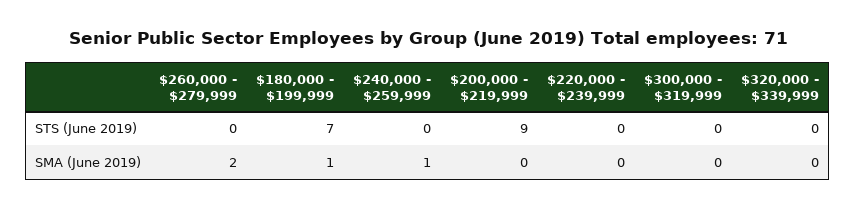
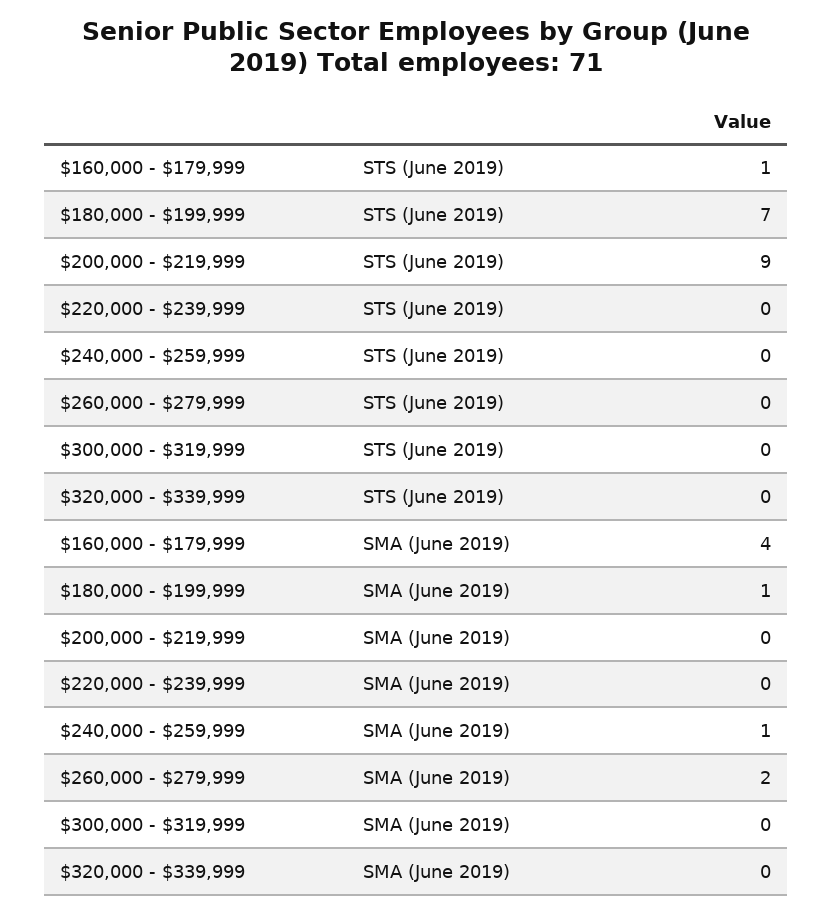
  {
    "$260,000 - $279,999": {
      "STS (June 2019)": 0,
      "SMA (June 2019)": 2
    },
    "$180,000 - $199,999": {
      "STS (June 2019)": 7,
      "SMA (June 2019)": 1
    },
    "$240,000 - $259,999": {
      "STS (June 2019)": 0,
      "SMA (June 2019)": 1
    },
    "$200,000 - $219,999": {
      "STS (June 2019)": 9,
      "SMA (June 2019)": 0
    },
    "$220,000 - $239,999": {
      "STS (June 2019)": 0,
      "SMA (June 2019)": 0
    },
    "$300,000 - $319,999": {
      "STS (June 2019)": 0,
      "SMA (June 2019)": 0
    },
    "$320,000 - $339,999": {
      "STS (June 2019)": 0,
      "SMA (June 2019)": 0
-   }
+   },
+   "$160,000 - $179,999": {
+     "STS (June 2019)": 1,
+     "SMA (June 2019)": 4
+   }
  }

